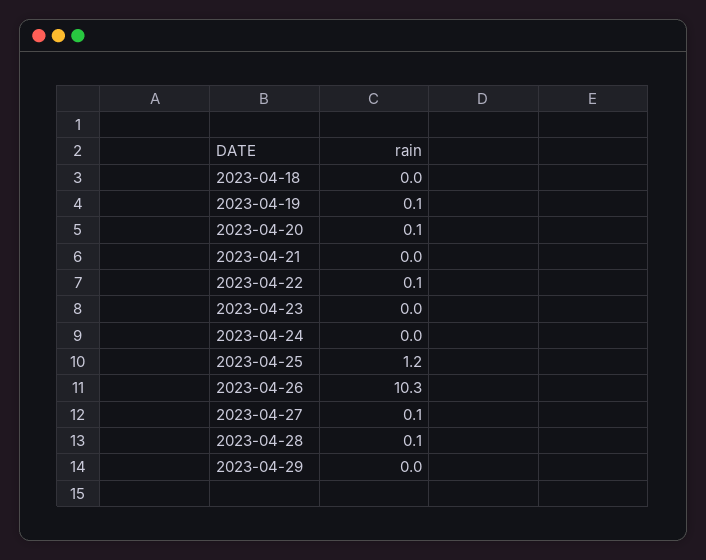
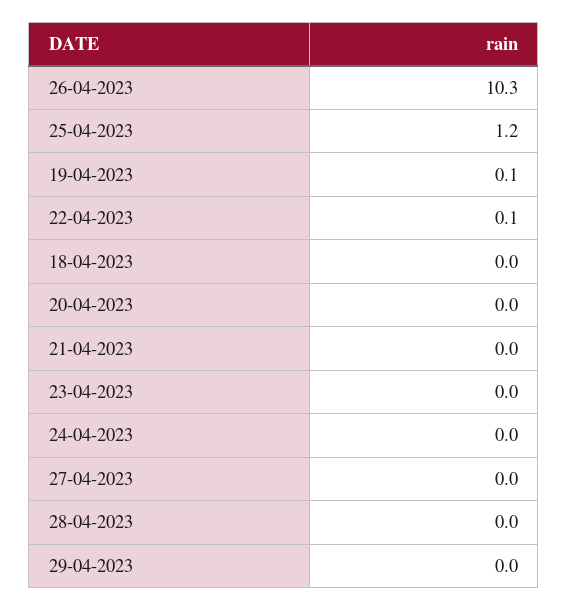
  {
    "2023-04-18": 0,
    "2023-04-19": 0.1,
-   "2023-04-20": 0.1,
+   "2023-04-20": 0,
    "2023-04-21": 0,
    "2023-04-22": 0.1,
    "2023-04-23": 0,
    "2023-04-24": 0,
    "2023-04-25": 1.2,
    "2023-04-26": 10.3,
-   "2023-04-27": 0.1,
+   "2023-04-27": 0,
-   "2023-04-28": 0.1,
+   "2023-04-28": 0,
    "2023-04-29": 0
  }

